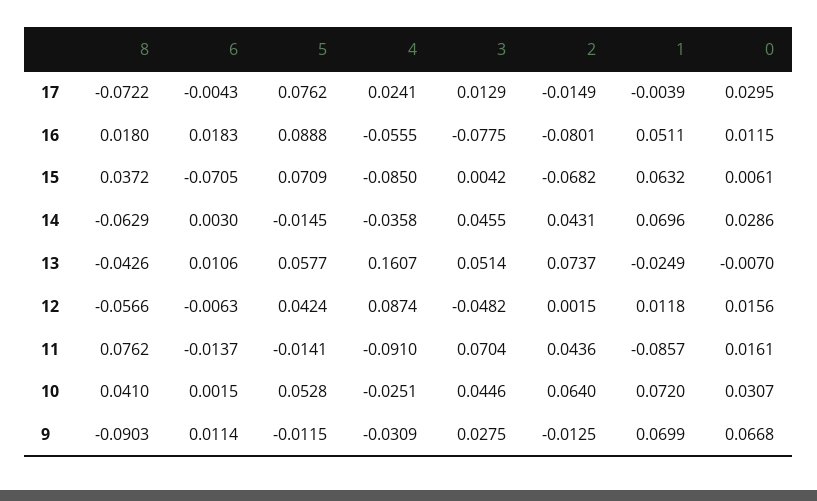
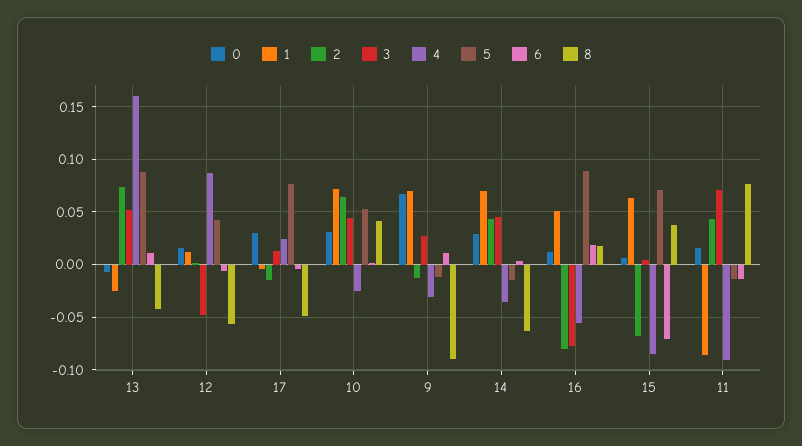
  {
    "8": {
-     "17": -0.0722,
+     "17": -0.05,
      "16": 0.018,
      "15": 0.0372,
      "14": -0.0629,
      "13": -0.0426,
      "12": -0.0566,
      "11": 0.0762,
      "10": 0.041,
      "9": -0.0903
    },
    "6": {
      "17": -0.0043,
      "16": 0.0183,
      "15": -0.0705,
      "14": 0.003,
      "13": 0.0106,
      "12": -0.0063,
      "11": -0.0137,
      "10": 0.0015,
      "9": 0.0114
    },
    "5": {
      "17": 0.0762,
      "16": 0.0888,
      "15": 0.0709,
      "14": -0.0145,
-     "13": 0.0577,
+     "13": 0.09,
      "12": 0.0424,
      "11": -0.0141,
      "10": 0.0528,
      "9": -0.0115
    },
    "4": {
      "17": 0.0241,
      "16": -0.0555,
      "15": -0.085,
      "14": -0.0358,
      "13": 0.1607,
      "12": 0.0874,
      "11": -0.091,
      "10": -0.0251,
      "9": -0.0309
    },
    "3": {
      "17": 0.0129,
      "16": -0.0775,
      "15": 0.0042,
      "14": 0.0455,
      "13": 0.0514,
      "12": -0.0482,
      "11": 0.0704,
      "10": 0.0446,
      "9": 0.0275
    },
    "2": {
      "17": -0.0149,
      "16": -0.0801,
      "15": -0.0682,
      "14": 0.0431,
      "13": 0.0737,
      "12": 0.0015,
      "11": 0.0436,
      "10": 0.064,
      "9": -0.0125
    },
    "1": {
      "17": -0.0039,
      "16": 0.0511,
      "15": 0.0632,
      "14": 0.0696,
      "13": -0.0249,
      "12": 0.0118,
      "11": -0.0857,
      "10": 0.072,
      "9": 0.0699
    },
    "0": {
      "17": 0.0295,
      "16": 0.0115,
      "15": 0.0061,
      "14": 0.0286,
      "13": -0.007,
      "12": 0.0156,
      "11": 0.0161,
      "10": 0.0307,
      "9": 0.0668
    }
  }

